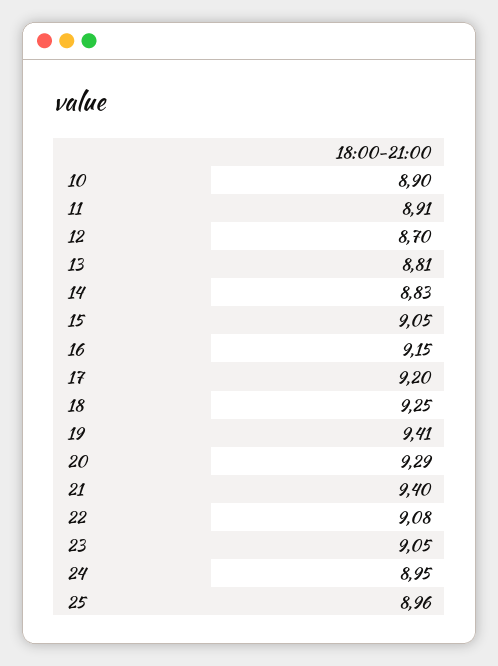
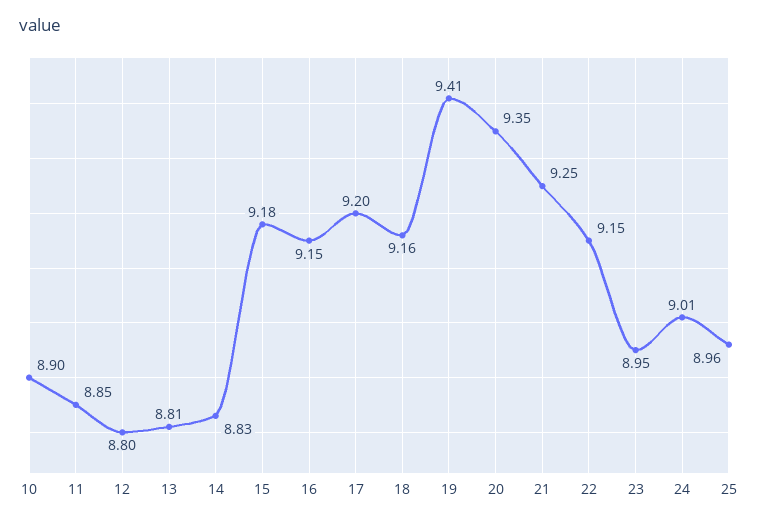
  {
    "10": 8.9,
-   "11": 8.91,
+   "11": 8.85,
-   "12": 8.7,
+   "12": 8.8,
    "13": 8.81,
    "14": 8.83,
-   "15": 9.05,
+   "15": 9.18,
    "16": 9.15,
    "17": 9.2,
-   "18": 9.25,
+   "18": 9.16,
    "19": 9.41,
-   "20": 9.29,
+   "20": 9.35,
-   "21": 9.4,
+   "21": 9.25,
-   "22": 9.08,
+   "22": 9.15,
-   "23": 9.05,
+   "23": 8.95,
-   "24": 8.95,
+   "24": 9.01,
    "25": 8.96
  }

